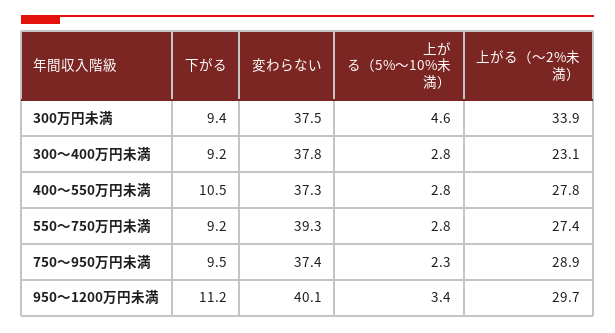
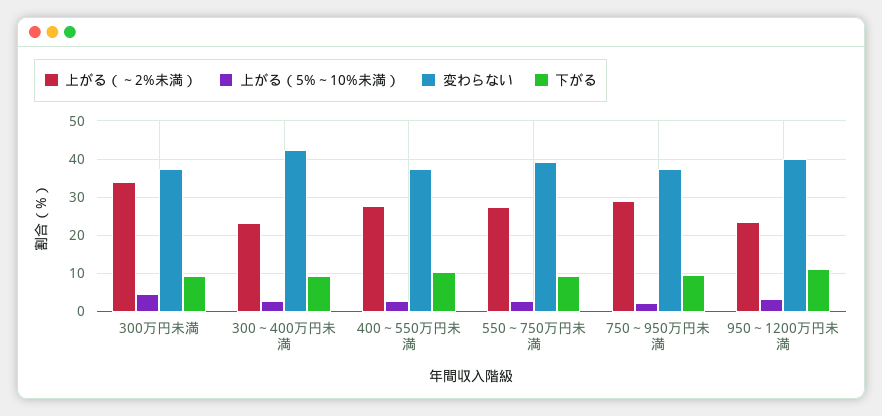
  {
    "下がる": {
      "300万円未満": 9.4,
      "300～400万円未満": 9.2,
      "400～550万円未満": 10.5,
      "550～750万円未満": 9.2,
      "750～950万円未満": 9.5,
      "950～1200万円未満": 11.2
    },
    "変わらない": {
      "300万円未満": 37.5,
-     "300～400万円未満": 37.8,
+     "300～400万円未満": 42,
      "400～550万円未満": 37.3,
      "550～750万円未満": 39.3,
      "750～950万円未満": 37.4,
      "950～1200万円未満": 40.1
    },
    "上がる（5%～10%未満）": {
      "300万円未満": 4.6,
      "300～400万円未満": 2.8,
      "400～550万円未満": 2.8,
      "550～750万円未満": 2.8,
      "750～950万円未満": 2.3,
      "950～1200万円未満": 3.4
    },
    "上がる（～2%未満）": {
      "300万円未満": 33.9,
      "300～400万円未満": 23.1,
      "400～550万円未満": 27.8,
      "550～750万円未満": 27.4,
      "750～950万円未満": 28.9,
-     "950～1200万円未満": 29.7
+     "950～1200万円未満": 24
    }
  }

